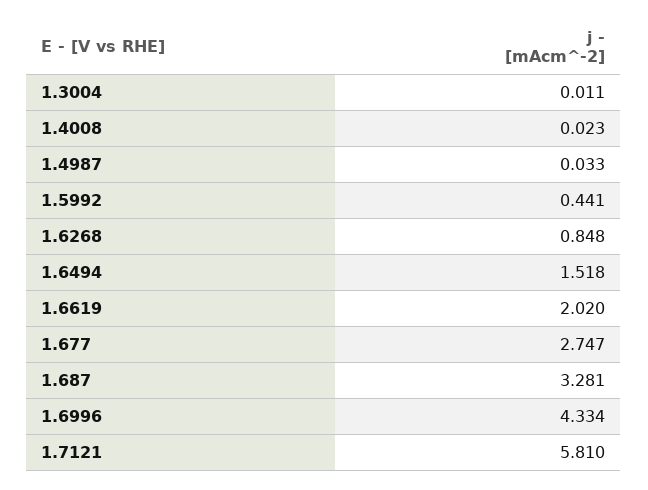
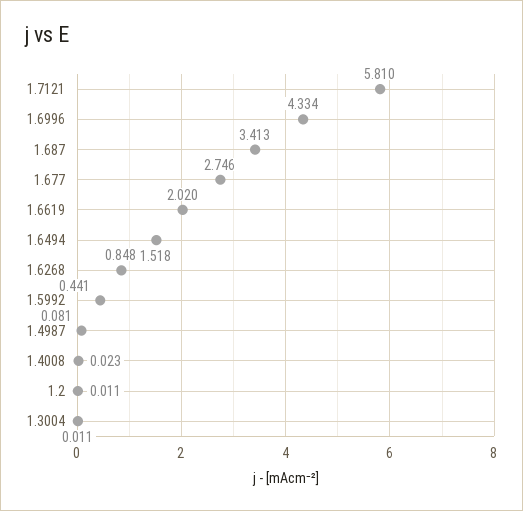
  {
    "1.3004": 0.011,
    "1.4008": 0.023,
-   "1.4987": 0.033,
+   "1.4987": 0.081,
    "1.5992": 0.441,
    "1.6268": 0.848,
    "1.6494": 1.518,
    "1.6619": 2.02,
-   "1.677": 2.747,
+   "1.677": 2.746,
-   "1.687": 3.281,
+   "1.687": 3.413,
    "1.6996": 4.334,
-   "1.7121": 5.81
+   "1.7121": 5.81,
+   "1.2": 0.011
  }

